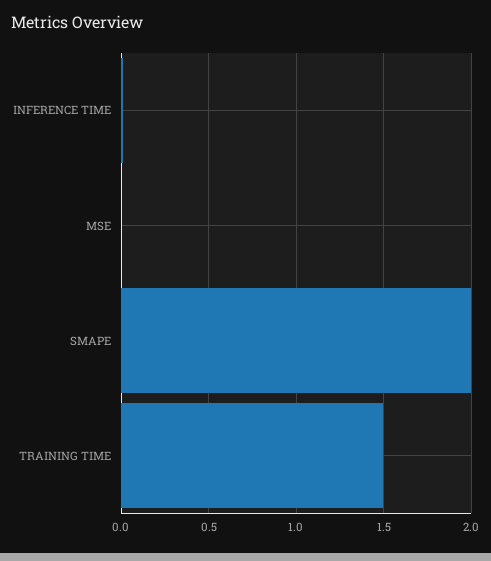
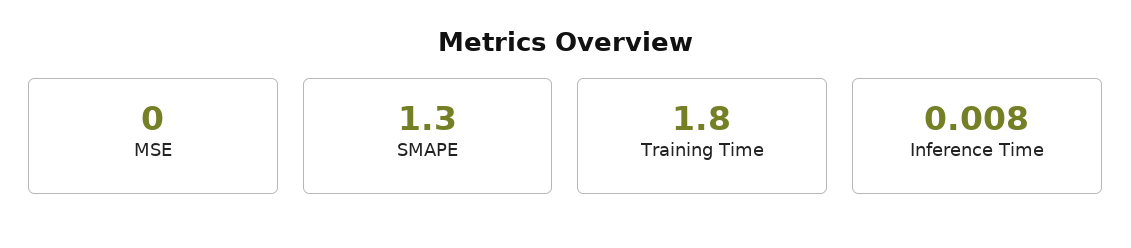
  {
    "INFERENCE TIME": 0.008,
    "MSE": 0,
-   "SMAPE": 2,
+   "SMAPE": 1.3,
-   "TRAINING TIME": 1.5
+   "TRAINING TIME": 1.8
  }

